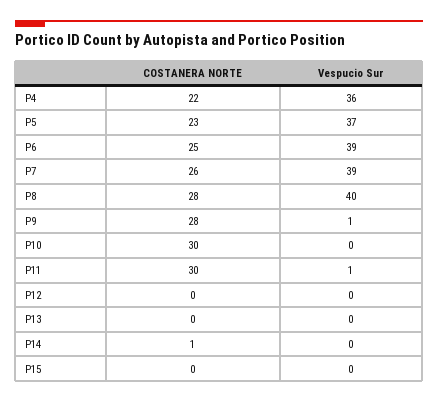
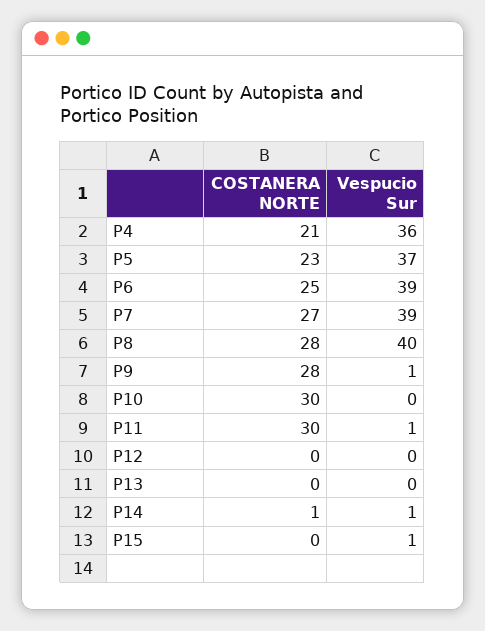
  {
    "COSTANERA NORTE": {
-     "P4": 22,
+     "P4": 21,
      "P5": 23,
      "P6": 25,
-     "P7": 26,
+     "P7": 27,
      "P8": 28,
      "P9": 28,
      "P10": 30,
      "P11": 30,
      "P12": 0,
      "P13": 0,
      "P14": 1,
      "P15": 0
    },
    "Vespucio Sur": {
      "P4": 36,
      "P5": 37,
      "P6": 39,
      "P7": 39,
      "P8": 40,
      "P9": 1,
      "P10": 0,
      "P11": 1,
      "P12": 0,
      "P13": 0,
-     "P14": 0,
+     "P14": 1,
-     "P15": 0
+     "P15": 1
    }
  }

